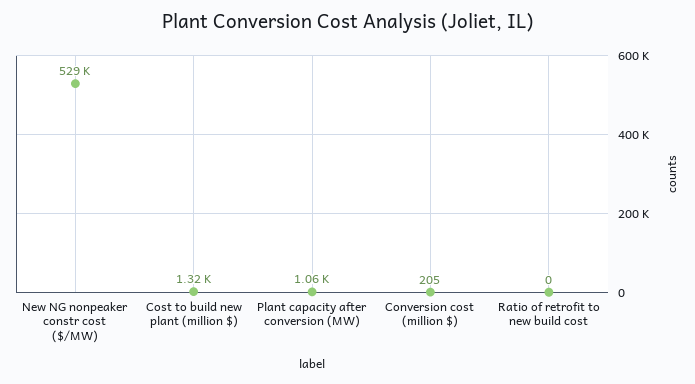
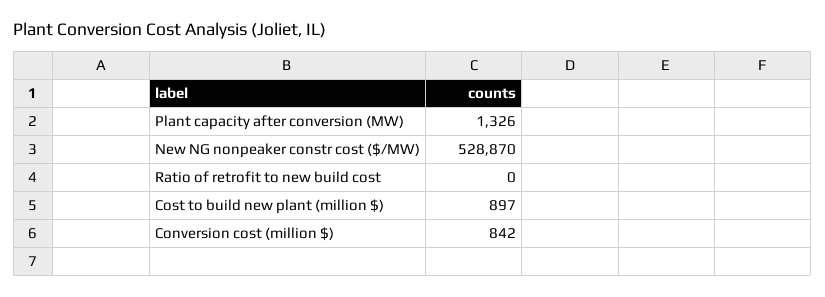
  {
    "New NG nonpeaker constr cost ($/MW)": 528870,
-   "Cost to build new plant (million $)": 1320,
+   "Cost to build new plant (million $)": 897,
-   "Plant capacity after conversion (MW)": 1060,
+   "Plant capacity after conversion (MW)": 1326,
-   "Conversion cost (million $)": 205,
+   "Conversion cost (million $)": 842,
    "Ratio of retrofit to new build cost": 0
  }

